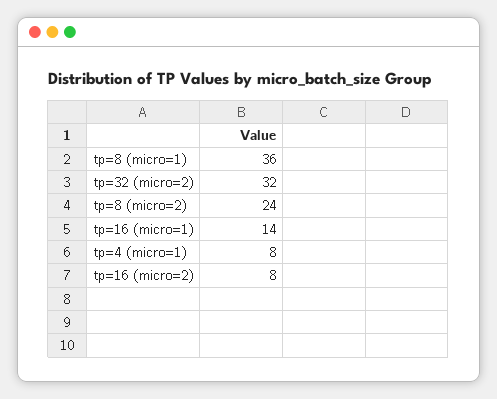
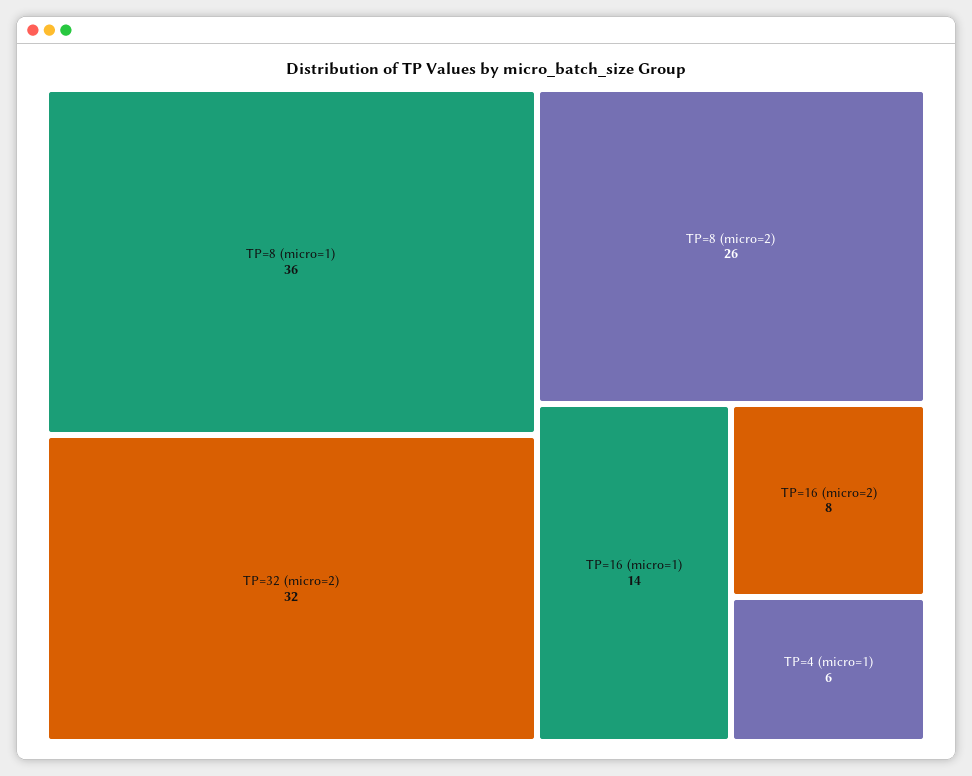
  {
    "tp=8 (micro=1)": 36,
    "tp=32 (micro=2)": 32,
-   "tp=8 (micro=2)": 24,
+   "tp=8 (micro=2)": 26,
    "tp=16 (micro=1)": 14,
-   "tp=4 (micro=1)": 8,
+   "tp=4 (micro=1)": 6,
    "tp=16 (micro=2)": 8
  }

